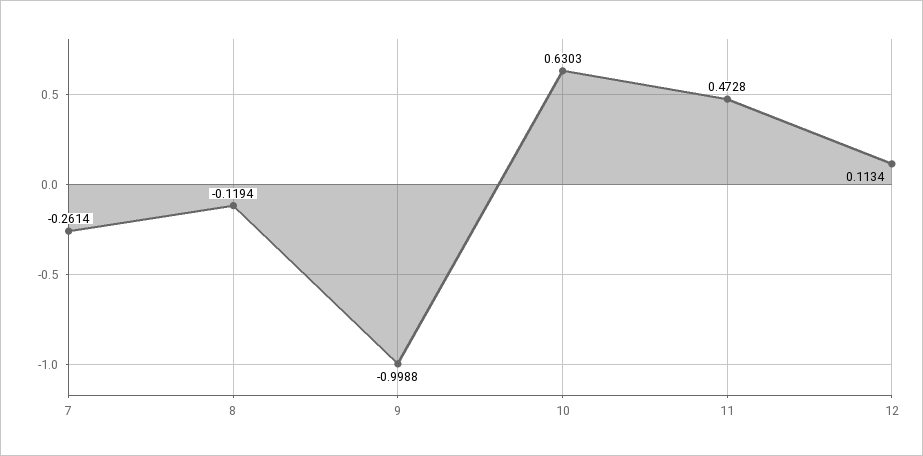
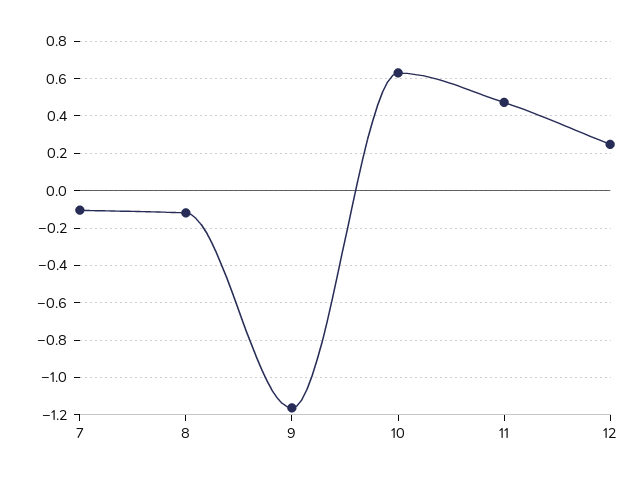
  {
-   "7": -0.2614,
+   "7": -0.1,
    "8": -0.1194,
-   "9": -0.9988,
+   "9": -1.15,
    "10": 0.6303,
    "11": 0.4728,
-   "12": 0.1134
+   "12": 0.25
  }

